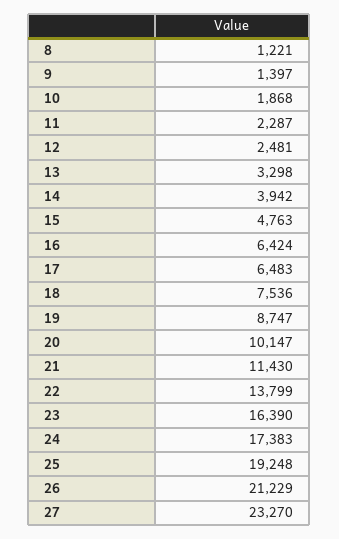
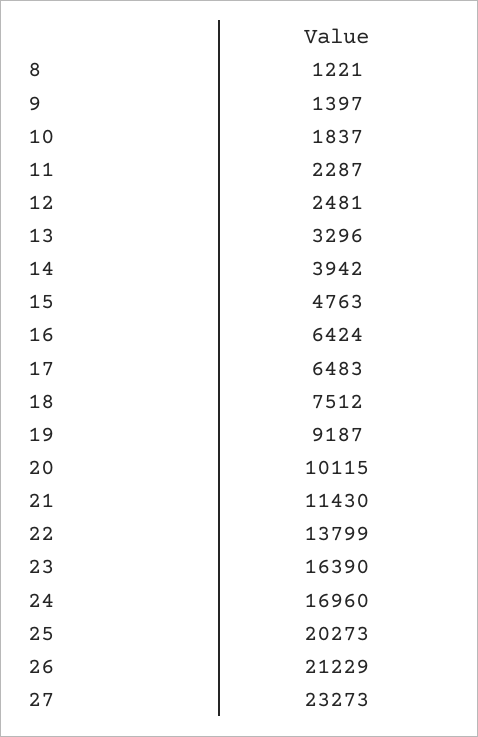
  {
    "8": 1221,
    "9": 1397,
-   "10": 1868,
+   "10": 1837,
    "11": 2287,
    "12": 2481,
-   "13": 3298,
+   "13": 3296,
    "14": 3942,
    "15": 4763,
    "16": 6424,
    "17": 6483,
-   "18": 7536,
+   "18": 7512,
-   "19": 8747,
+   "19": 9187,
-   "20": 10147,
+   "20": 10115,
    "21": 11430,
    "22": 13799,
    "23": 16390,
-   "24": 17383,
+   "24": 16960,
-   "25": 19248,
+   "25": 20273,
    "26": 21229,
-   "27": 23270
+   "27": 23273
  }

